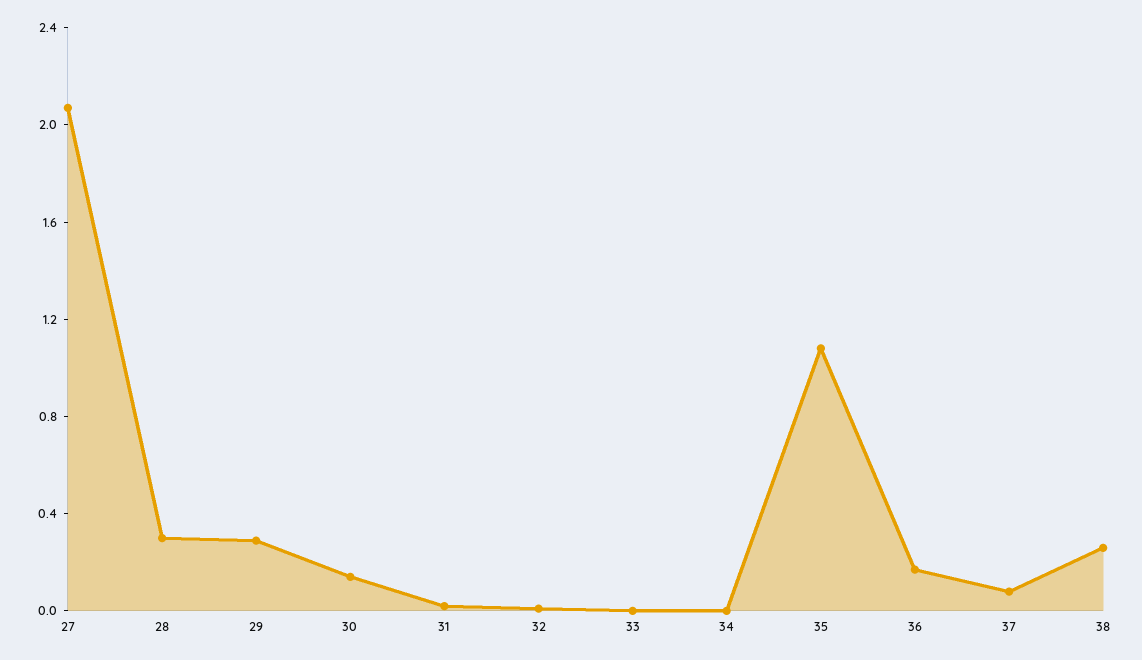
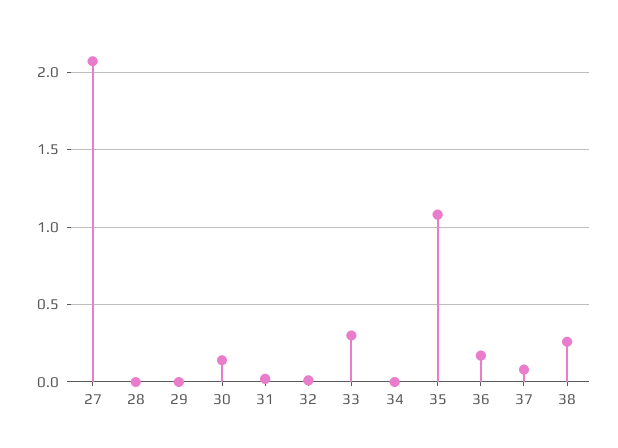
  {
    "27": 2.05,
-   "28": 0.3,
+   "28": 0,
-   "29": 0.3,
+   "29": 0,
    "30": 0.15,
    "31": 0,
    "32": 0,
-   "33": 0,
+   "33": 0.3,
    "34": 0,
    "35": 1.1,
    "36": 0.15,
    "37": 0.1,
    "38": 0.25
  }

